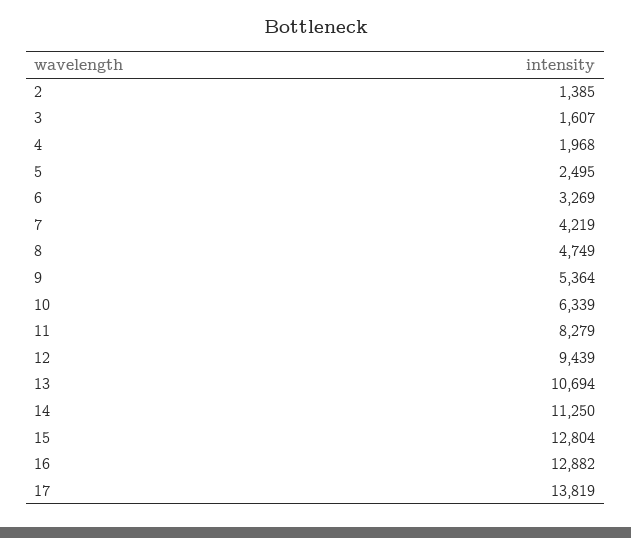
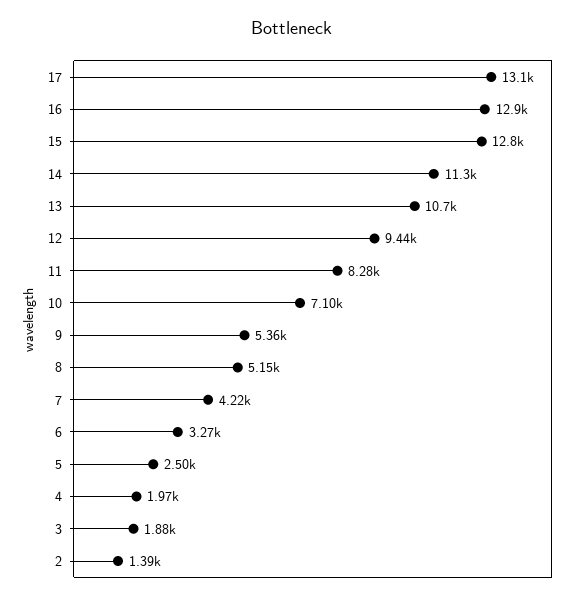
  {
    "2": 1385,
-   "3": 1607,
+   "3": 1880,
    "4": 1968,
    "5": 2495,
    "6": 3269,
    "7": 4219,
-   "8": 4749,
+   "8": 5150,
    "9": 5364,
-   "10": 6339,
+   "10": 7100,
    "11": 8279,
    "12": 9439,
    "13": 10694,
    "14": 11250,
    "15": 12804,
    "16": 12882,
-   "17": 13819
+   "17": 13100
  }

